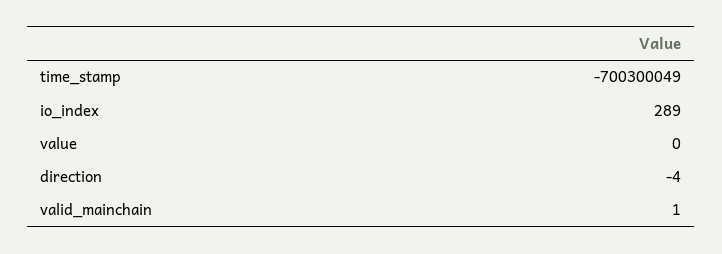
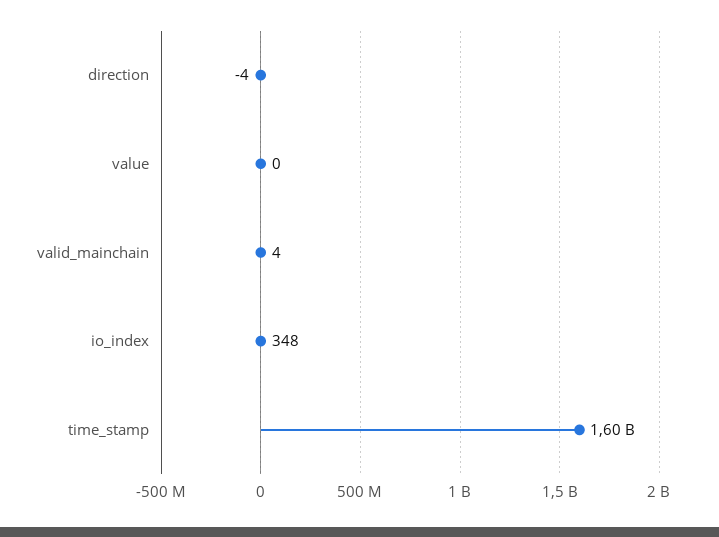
  {
-   "time_stamp": -700300049,
+   "time_stamp": 1600000000,
-   "io_index": 289,
+   "io_index": 348,
    "value": 0,
    "direction": -4,
-   "valid_mainchain": 1
+   "valid_mainchain": 4
  }

